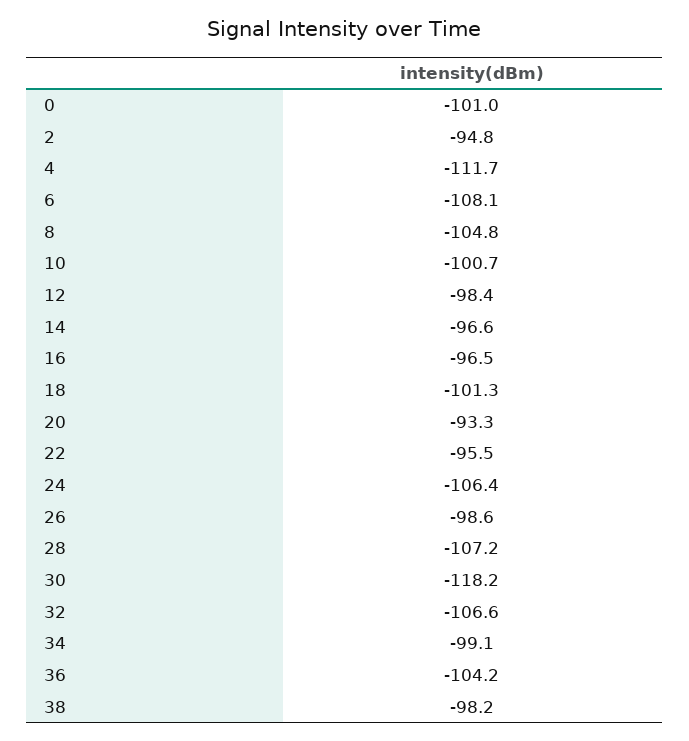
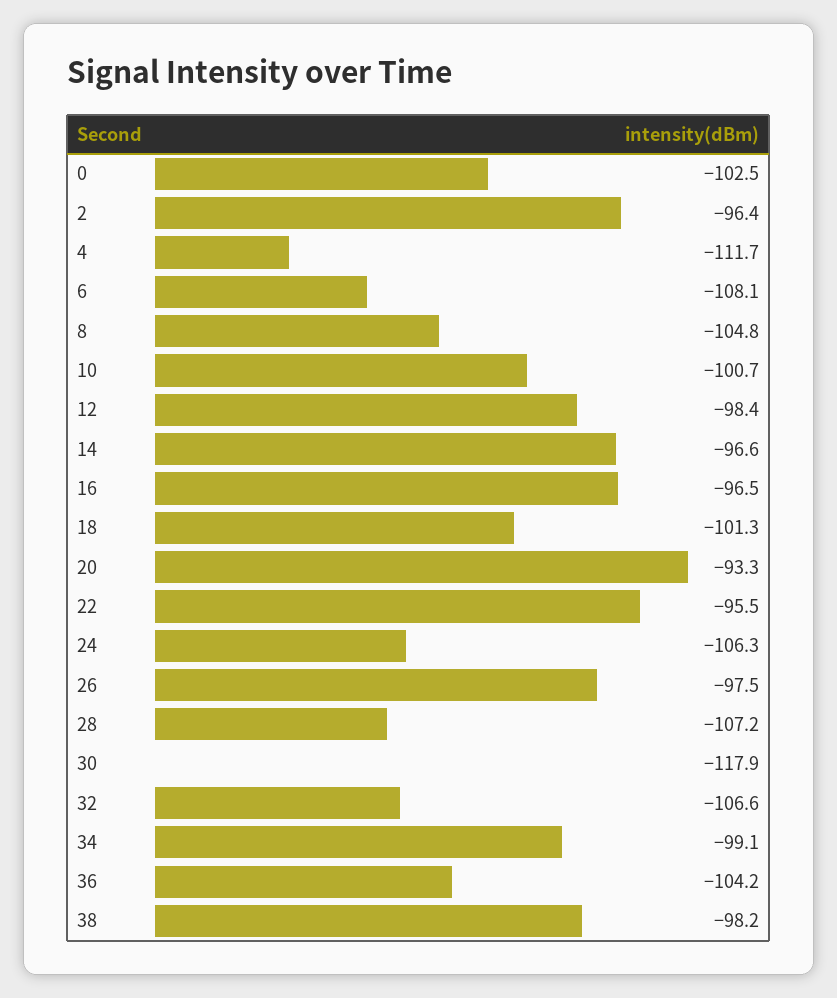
  {
-   "0": -101,
+   "0": -102.5,
-   "2": -94.8,
+   "2": -96.4,
    "4": -111.7,
    "6": -108.1,
    "8": -104.8,
    "10": -100.7,
    "12": -98.4,
    "14": -96.6,
    "16": -96.5,
    "18": -101.3,
    "20": -93.3,
    "22": -95.5,
-   "24": -106.4,
+   "24": -106.3,
-   "26": -98.6,
+   "26": -97.5,
    "28": -107.2,
-   "30": -118.2,
+   "30": -117.9,
    "32": -106.6,
    "34": -99.1,
    "36": -104.2,
    "38": -98.2
  }

